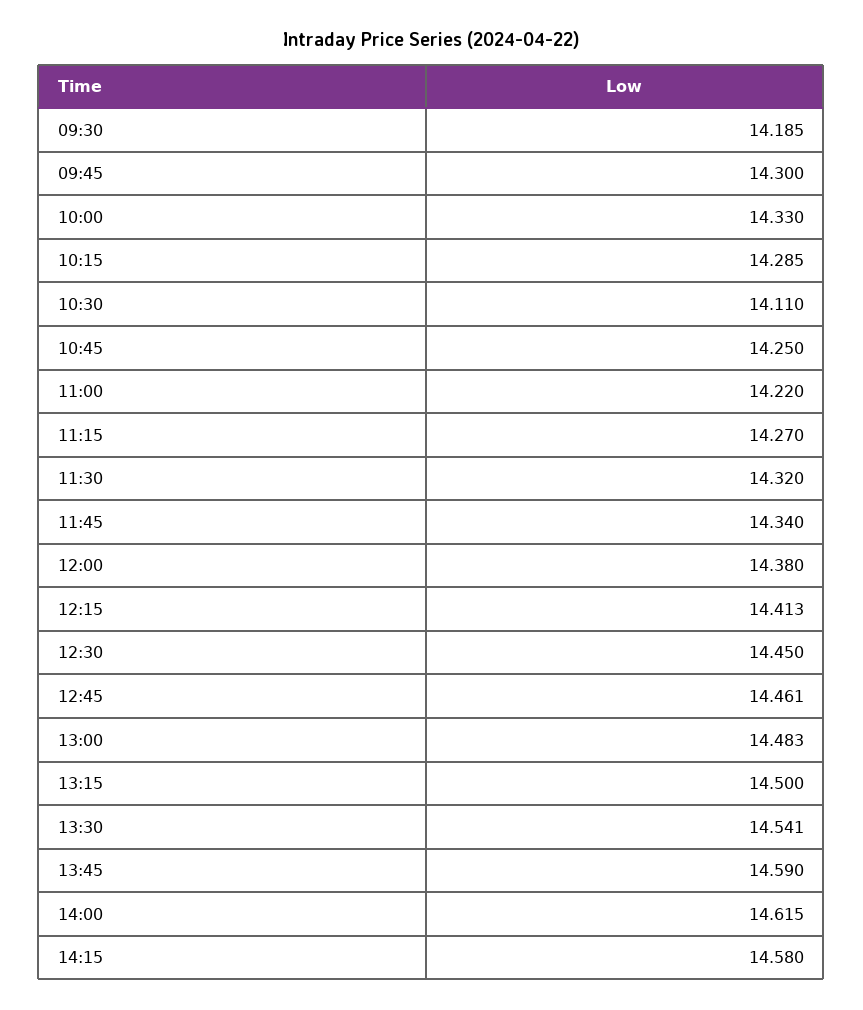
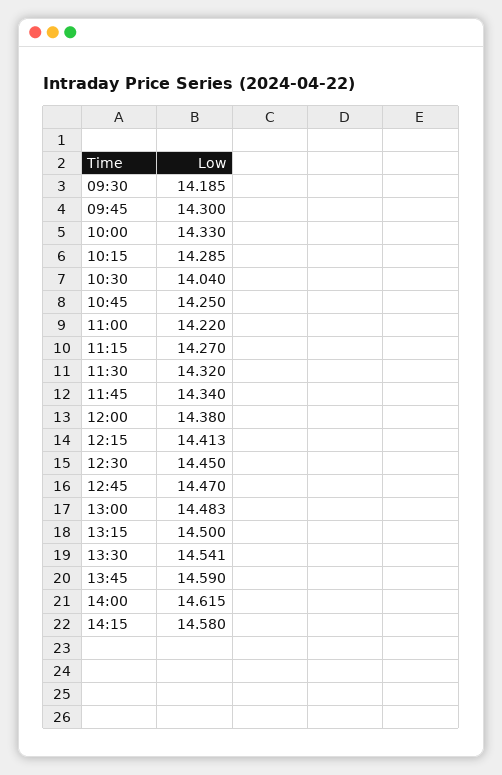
  {
    "09:30": 14.185,
    "09:45": 14.3,
    "10:00": 14.33,
    "10:15": 14.285,
-   "10:30": 14.11,
+   "10:30": 14.04,
    "10:45": 14.25,
    "11:00": 14.22,
    "11:15": 14.27,
    "11:30": 14.32,
    "11:45": 14.34,
    "12:00": 14.38,
    "12:15": 14.413,
    "12:30": 14.45,
-   "12:45": 14.461,
+   "12:45": 14.47,
    "13:00": 14.483,
    "13:15": 14.5,
    "13:30": 14.541,
    "13:45": 14.59,
    "14:00": 14.615,
    "14:15": 14.58
  }

